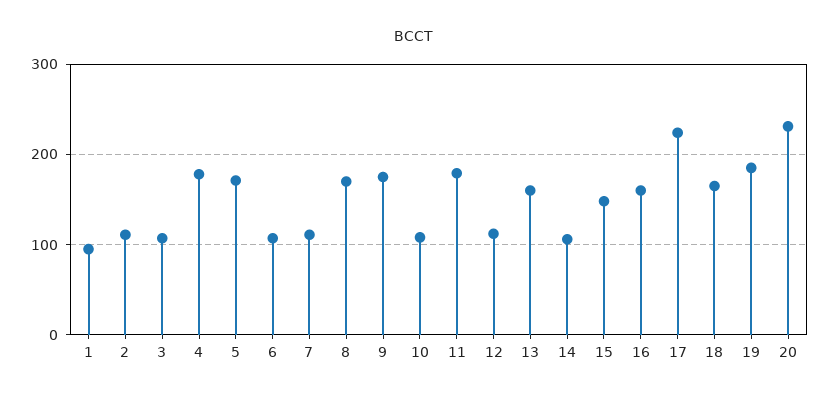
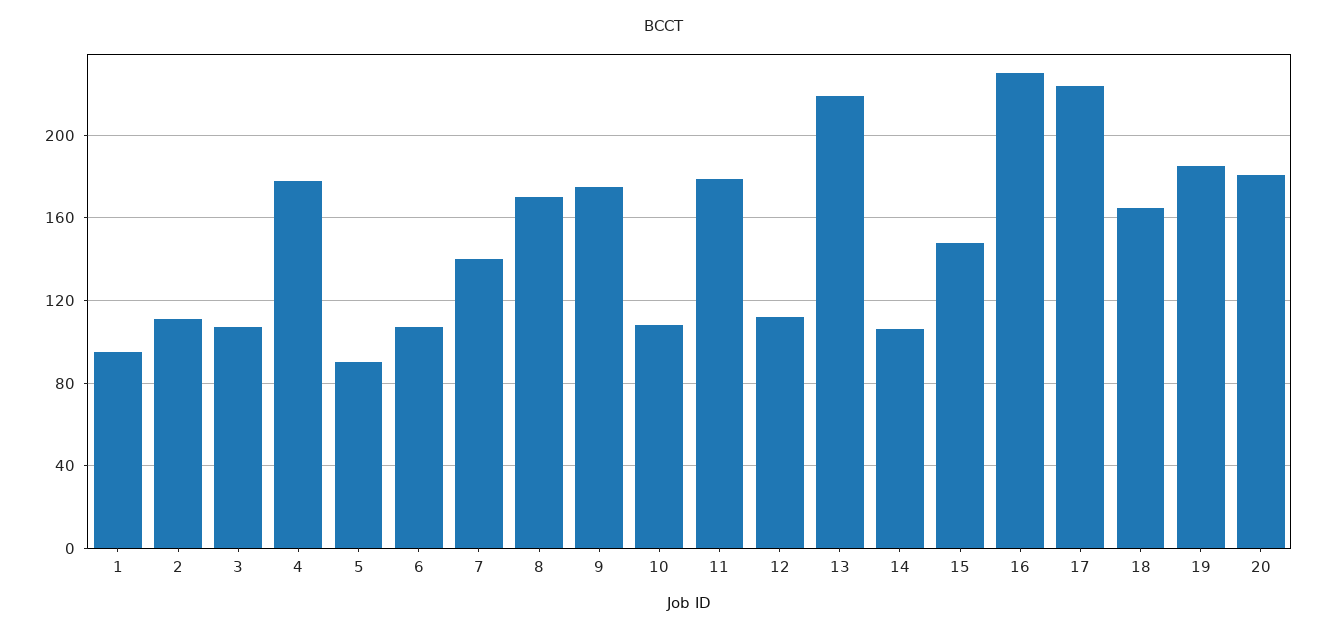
  {
    "1": 95,
    "2": 110,
    "3": 105,
    "4": 180,
-   "5": 170,
+   "5": 90,
    "6": 105,
-   "7": 110,
+   "7": 140,
    "8": 170,
    "9": 175,
    "10": 110,
    "11": 180,
    "12": 110,
-   "13": 160,
+   "13": 220,
    "14": 105,
    "15": 150,
-   "16": 160,
+   "16": 230,
    "17": 225,
    "18": 165,
    "19": 185,
-   "20": 230
+   "20": 180
  }

